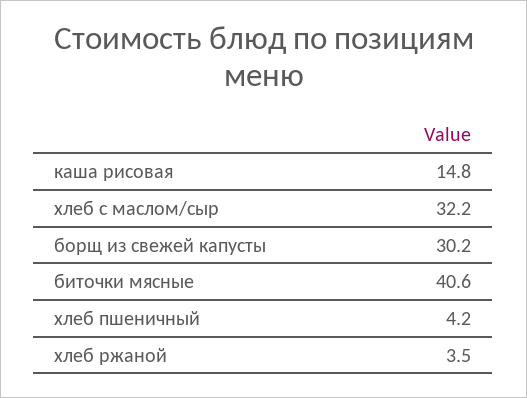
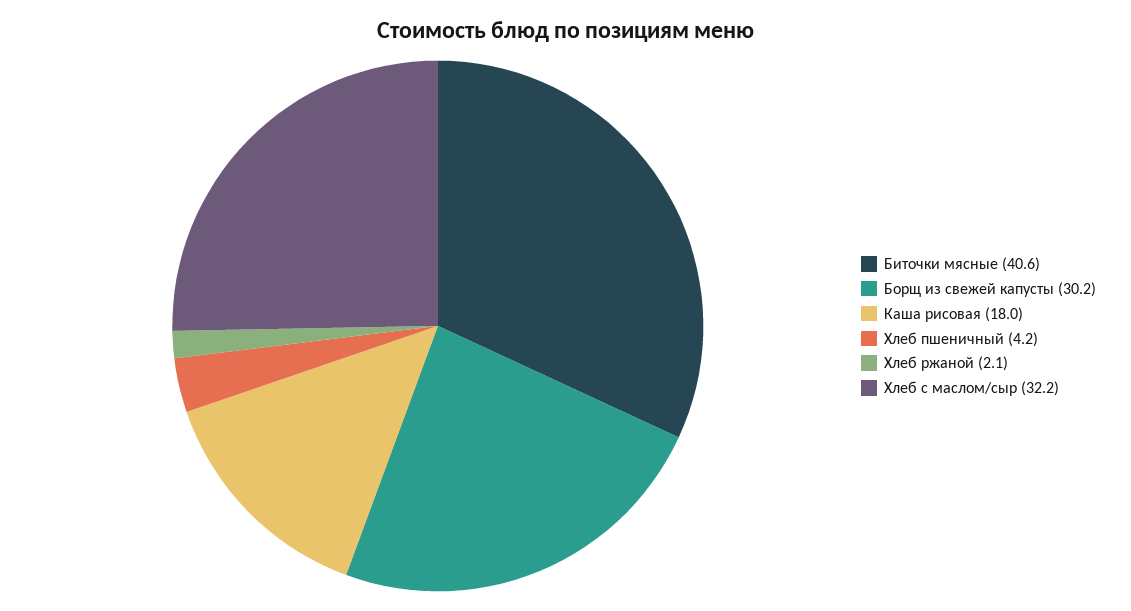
  {
-   "каша рисовая": 14.8,
+   "каша рисовая": 18,
    "хлеб с маслом/сыр": 32.2,
    "борщ из свежей капусты": 30.2,
    "биточки мясные": 40.6,
    "хлеб пшеничный": 4.2,
-   "хлеб ржаной": 3.5
+   "хлеб ржаной": 2.1
  }

